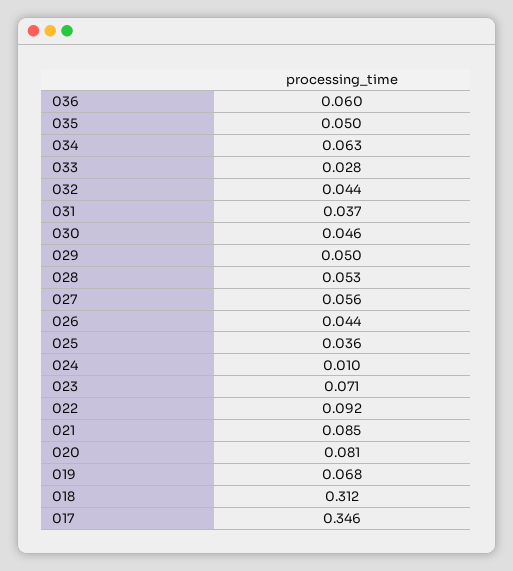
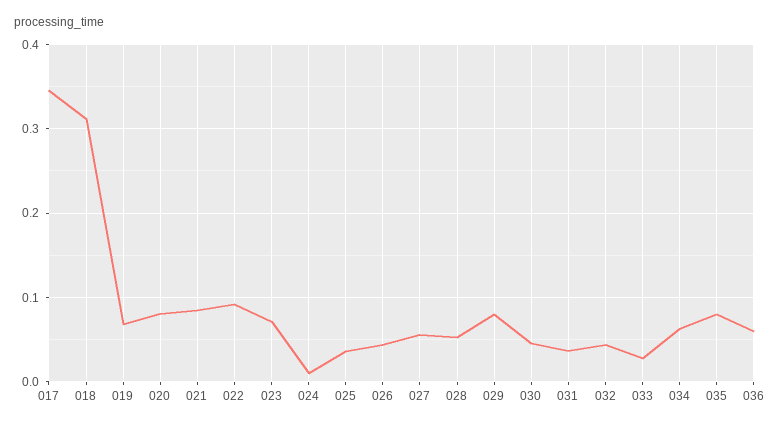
  {
    "036": 0.06,
-   "035": 0.05,
+   "035": 0.08,
    "034": 0.063,
    "033": 0.028,
    "032": 0.044,
    "031": 0.037,
    "030": 0.046,
-   "029": 0.05,
+   "029": 0.08,
    "028": 0.053,
    "027": 0.056,
    "026": 0.044,
    "025": 0.036,
    "024": 0.01,
    "023": 0.071,
    "022": 0.092,
    "021": 0.085,
    "020": 0.081,
    "019": 0.068,
    "018": 0.312,
    "017": 0.346
  }

